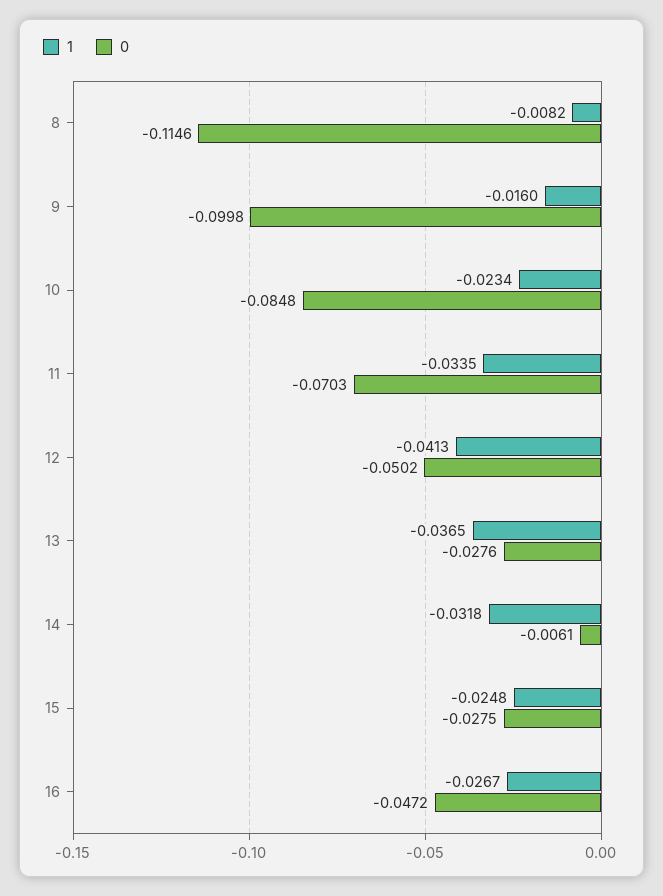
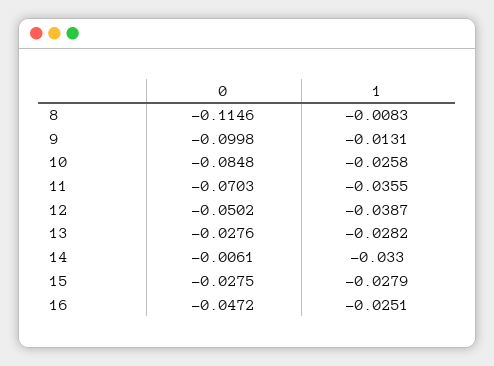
  {
    "1": {
-     "8": -0.0082,
+     "8": -0.0083,
-     "9": -0.016,
+     "9": -0.0131,
-     "10": -0.0234,
+     "10": -0.0258,
-     "11": -0.0335,
+     "11": -0.0355,
-     "12": -0.0413,
+     "12": -0.0387,
-     "13": -0.0365,
+     "13": -0.0282,
-     "14": -0.0318,
+     "14": -0.033,
-     "15": -0.0248,
+     "15": -0.0279,
-     "16": -0.0267
+     "16": -0.0251
    },
    "0": {
      "8": -0.1146,
      "9": -0.0998,
      "10": -0.0848,
      "11": -0.0703,
      "12": -0.0502,
      "13": -0.0276,
      "14": -0.0061,
      "15": -0.0275,
      "16": -0.0472
    }
  }

